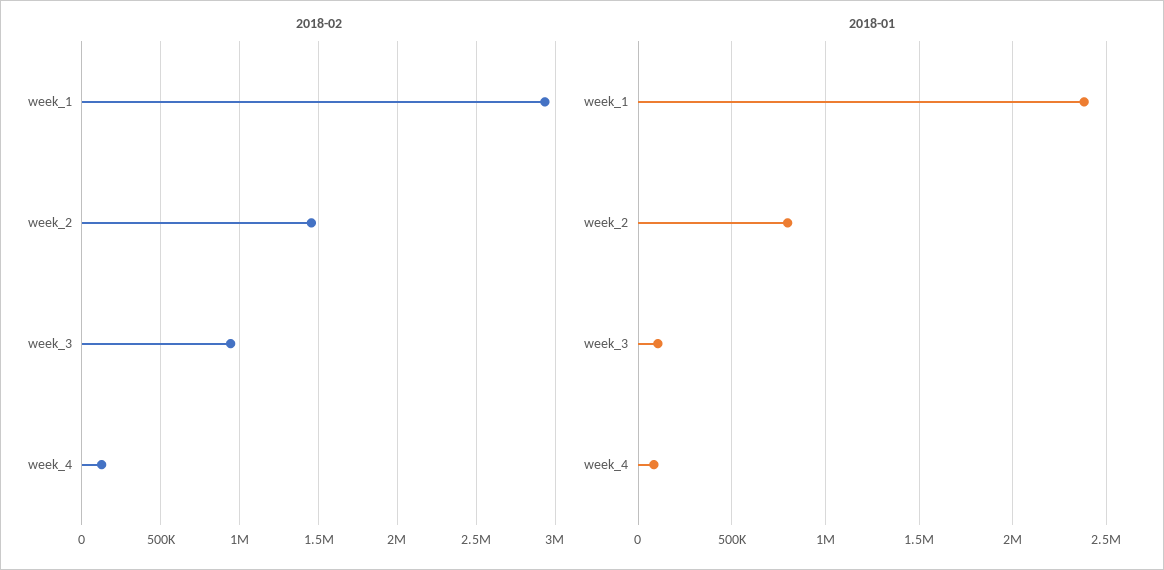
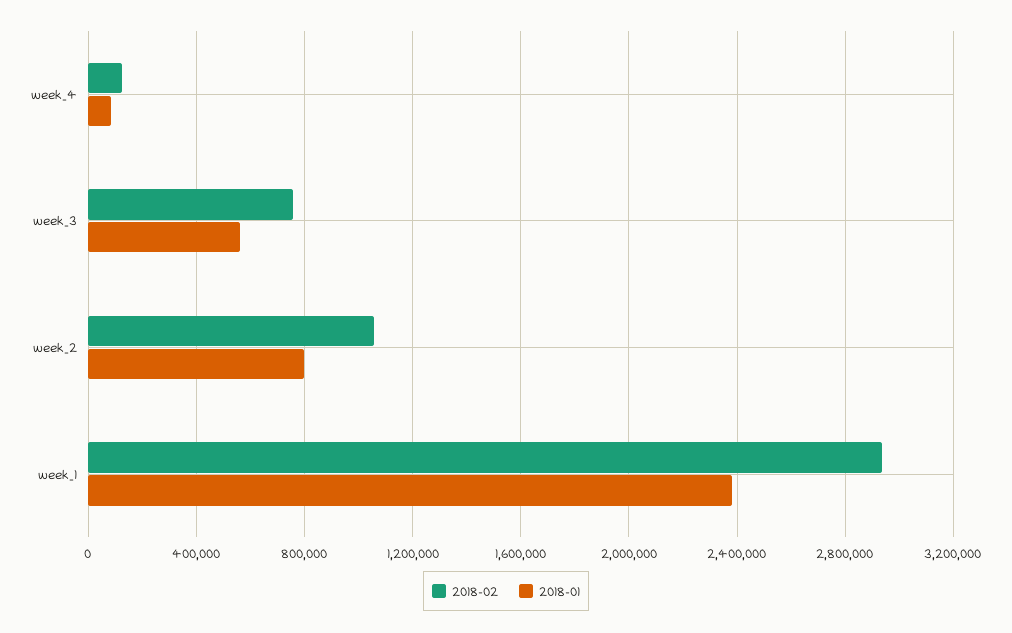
  {
    "2018-02": {
      "week_1": 2950000,
-     "week_2": 1450000,
+     "week_2": 1050000,
-     "week_3": 950000,
+     "week_3": 750000,
      "week_4": 100000
    },
    "2018-01": {
      "week_1": 2400000,
      "week_2": 800000,
-     "week_3": 100000,
+     "week_3": 550000,
      "week_4": 100000
    }
  }

